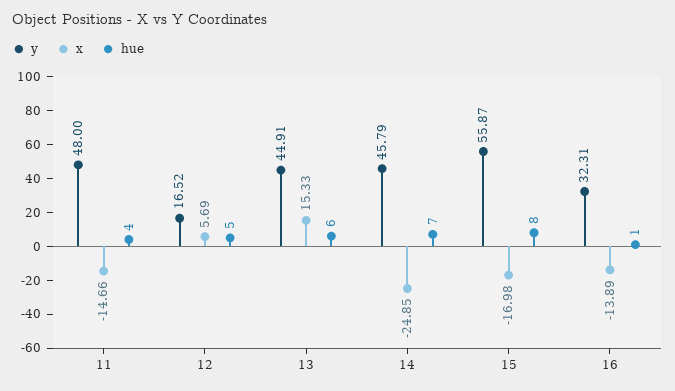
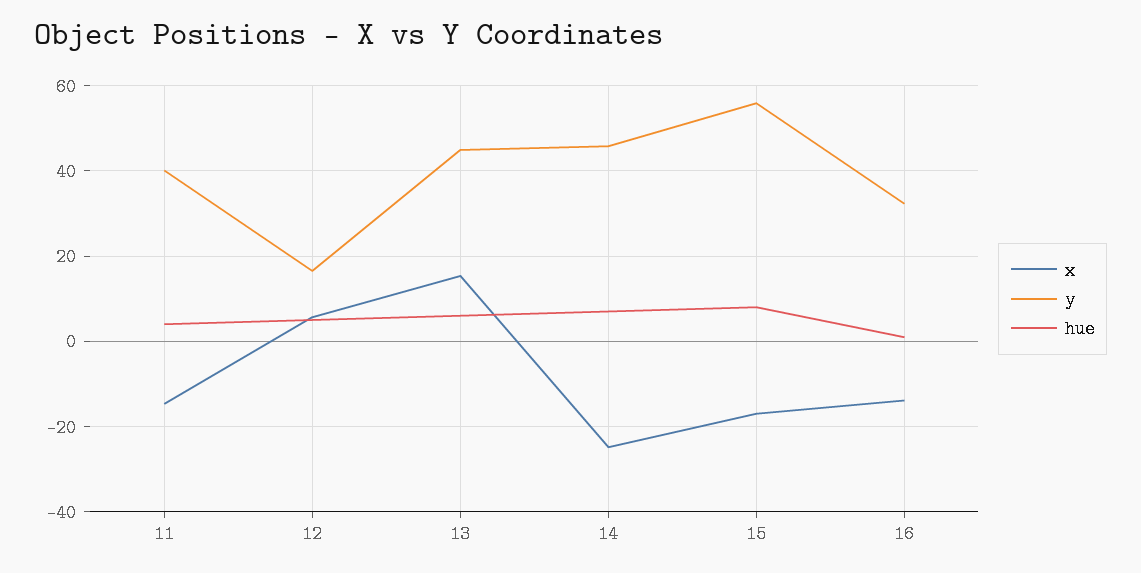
  {
    "y": {
-     "11": 48,
+     "11": 40,
      "12": 16.52,
      "13": 44.91,
      "14": 45.79,
      "15": 55.87,
      "16": 32.31
    },
    "x": {
      "11": -14.66,
      "12": 5.69,
      "13": 15.33,
      "14": -24.85,
      "15": -16.98,
      "16": -13.89
    },
    "hue": {
      "11": 4,
      "12": 5,
      "13": 6,
      "14": 7,
      "15": 8,
      "16": 1
    }
  }

